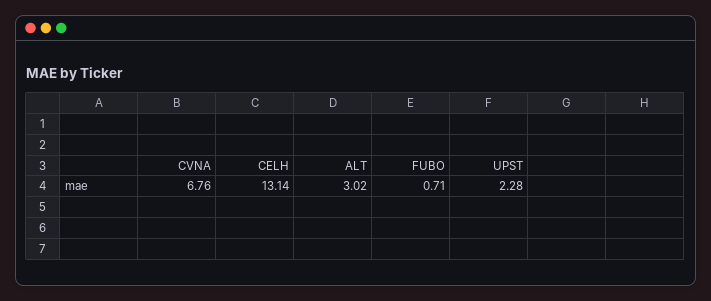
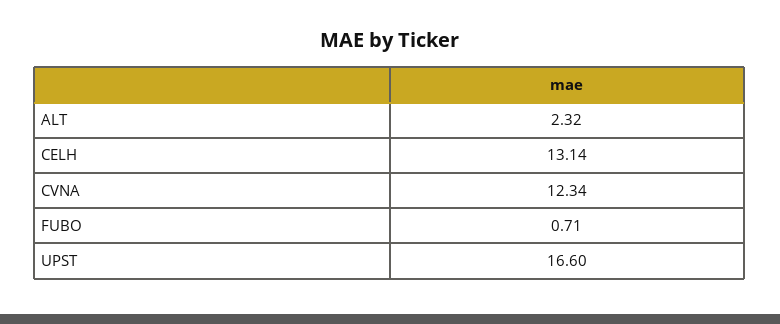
  {
-   "CVNA": 6.76,
+   "CVNA": 12.34,
    "CELH": 13.14,
-   "ALT": 3.02,
+   "ALT": 2.32,
    "FUBO": 0.71,
-   "UPST": 2.28
+   "UPST": 16.6
  }

